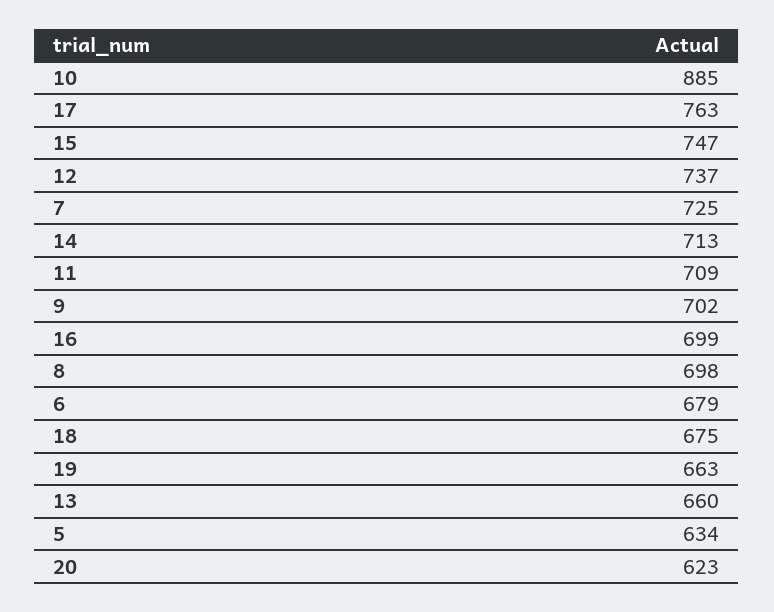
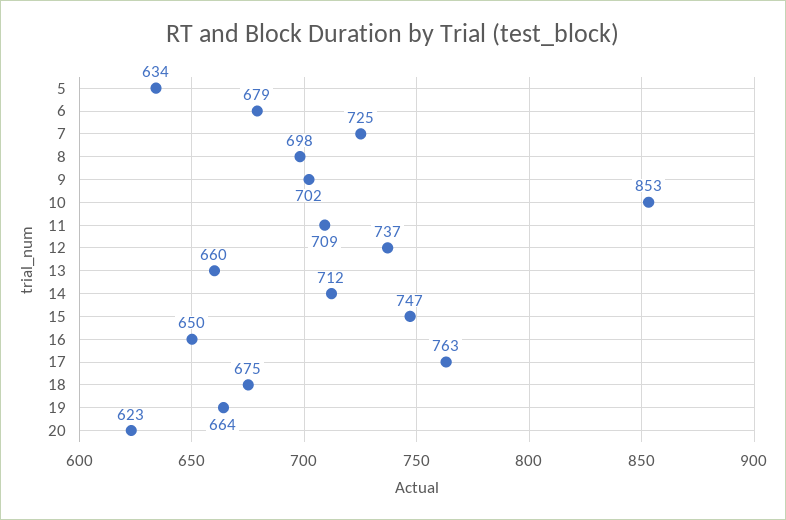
  {
-   "10": 885,
+   "10": 853,
    "17": 763,
    "15": 747,
    "12": 737,
    "7": 725,
-   "14": 713,
+   "14": 712,
    "11": 709,
    "9": 702,
-   "16": 699,
+   "16": 650,
    "8": 698,
    "6": 679,
    "18": 675,
-   "19": 663,
+   "19": 664,
    "13": 660,
    "5": 634,
    "20": 623
  }

